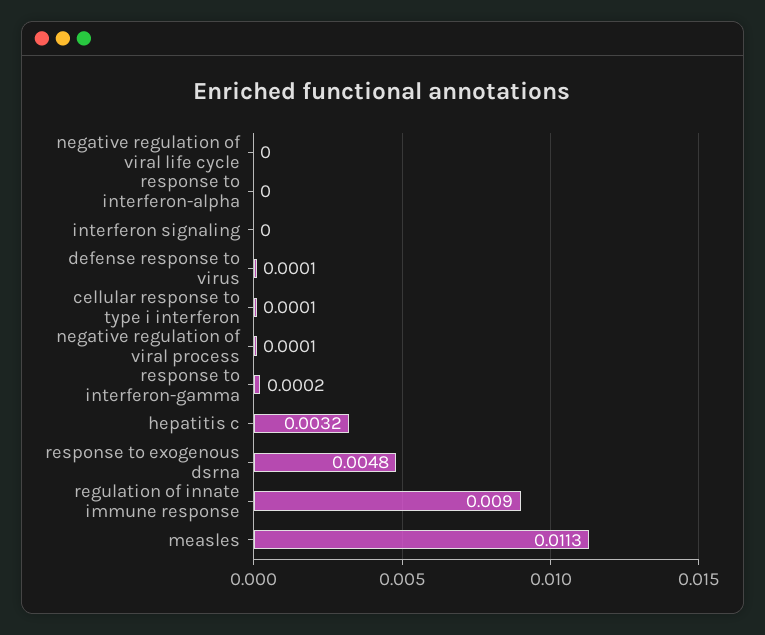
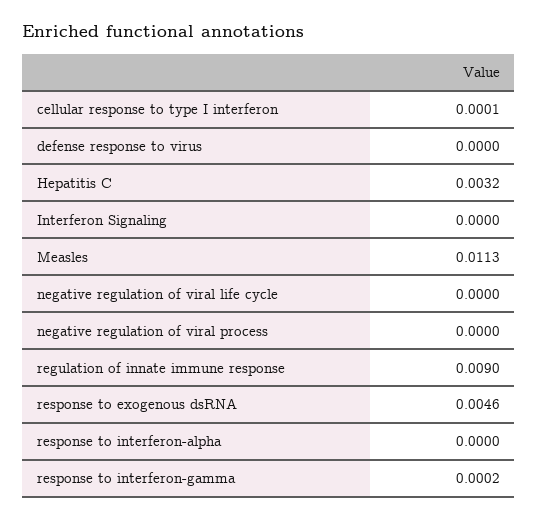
  {
    "negative regulation of viral life cycle": 0,
    "response to interferon-alpha": 0,
    "interferon signaling": 0,
-   "defense response to virus": 0.0001,
+   "defense response to virus": 0,
    "cellular response to type i interferon": 0.0001,
-   "negative regulation of viral process": 0.0001,
+   "negative regulation of viral process": 0,
    "response to interferon-gamma": 0.0002,
    "hepatitis c": 0.0032,
-   "response to exogenous dsrna": 0.0048,
+   "response to exogenous dsrna": 0.0046,
    "regulation of innate immune response": 0.009,
    "measles": 0.0113
  }

